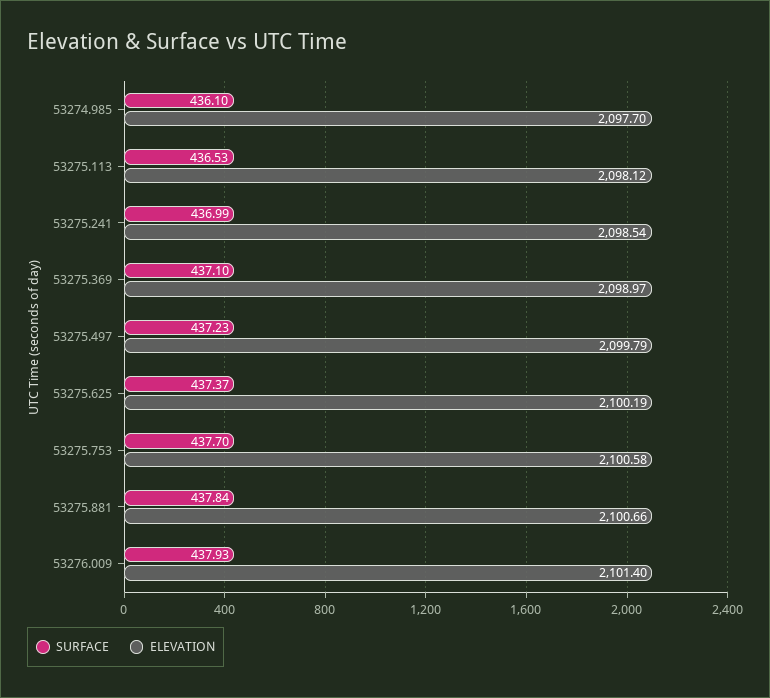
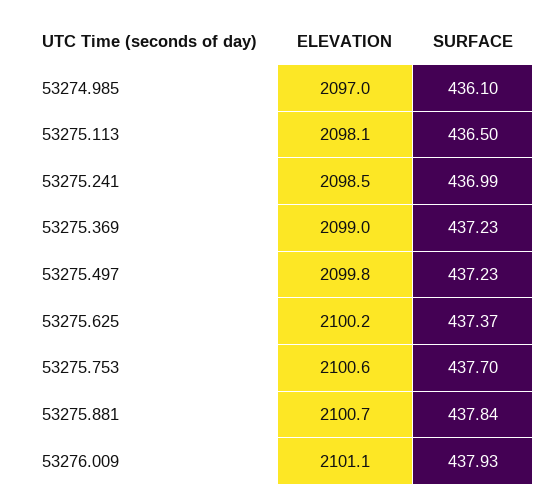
  {
    "SURFACE": {
      "53274.985": 436.1,
-     "53275.113": 436.53,
+     "53275.113": 436.5,
      "53275.241": 436.99,
-     "53275.369": 437.1,
+     "53275.369": 437.23,
      "53275.497": 437.23,
      "53275.625": 437.37,
      "53275.753": 437.7,
      "53275.881": 437.84,
      "53276.009": 437.93
    },
    "ELEVATION": {
-     "53274.985": 2097.7,
+     "53274.985": 2097,
      "53275.113": 2098.12,
      "53275.241": 2098.54,
      "53275.369": 2098.97,
      "53275.497": 2099.79,
      "53275.625": 2100.19,
      "53275.753": 2100.58,
      "53275.881": 2100.66,
-     "53276.009": 2101.4
+     "53276.009": 2101.1
    }
  }

